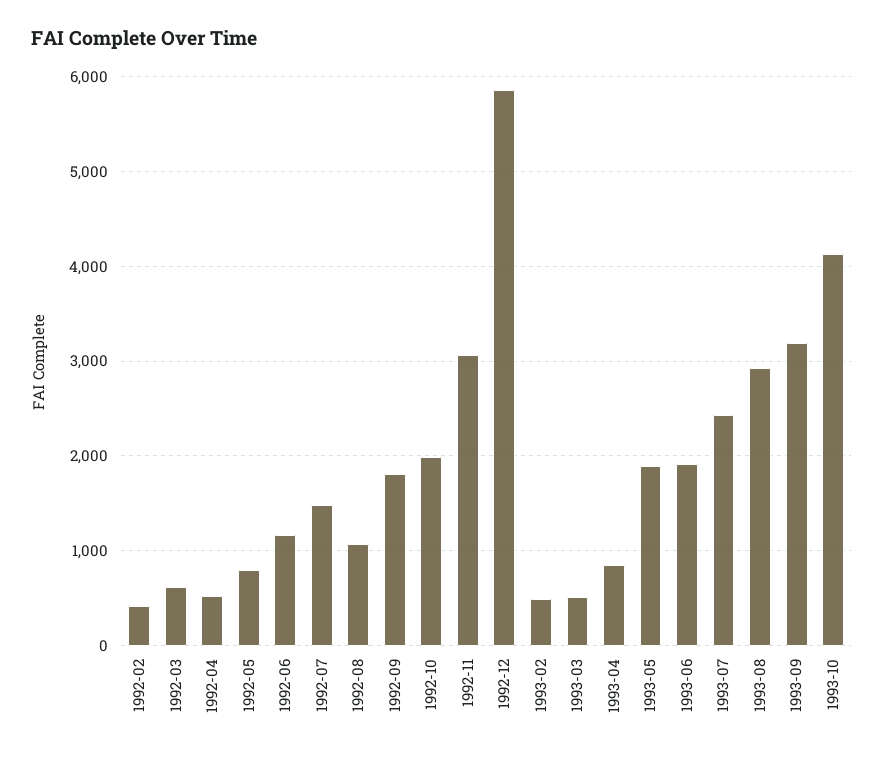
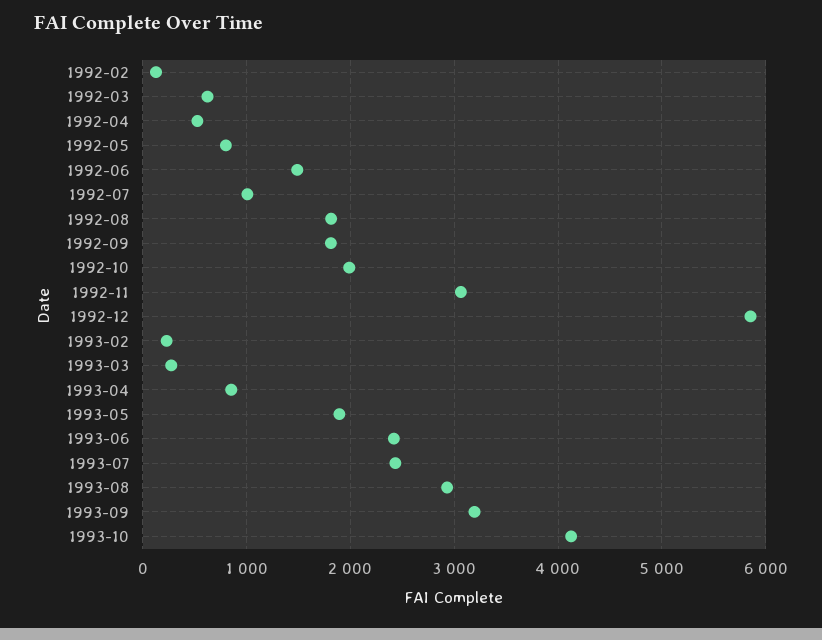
  {
-   "1992-02": 400,
+   "1992-02": 100,
    "1992-03": 600,
    "1992-04": 500,
    "1992-05": 800,
-   "1992-06": 1200,
+   "1992-06": 1500,
-   "1992-07": 1500,
+   "1992-07": 1000,
-   "1992-08": 1100,
+   "1992-08": 1800,
    "1992-09": 1800,
    "1992-10": 2000,
    "1992-11": 3100,
    "1992-12": 5900,
-   "1993-02": 500,
+   "1993-02": 200,
-   "1993-03": 500,
+   "1993-03": 300,
    "1993-04": 900,
    "1993-05": 1900,
-   "1993-06": 1900,
+   "1993-06": 2400,
    "1993-07": 2400,
    "1993-08": 2900,
    "1993-09": 3200,
    "1993-10": 4100
  }

